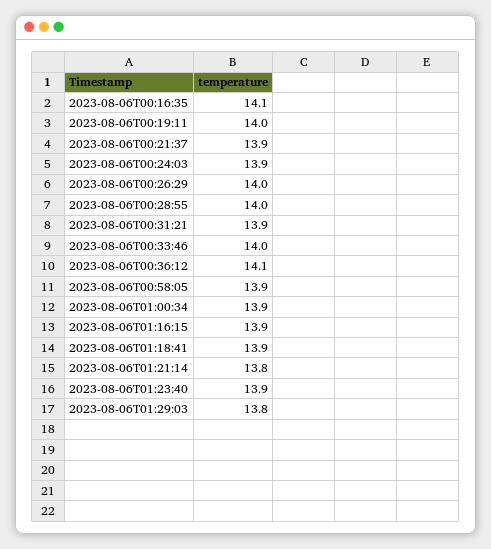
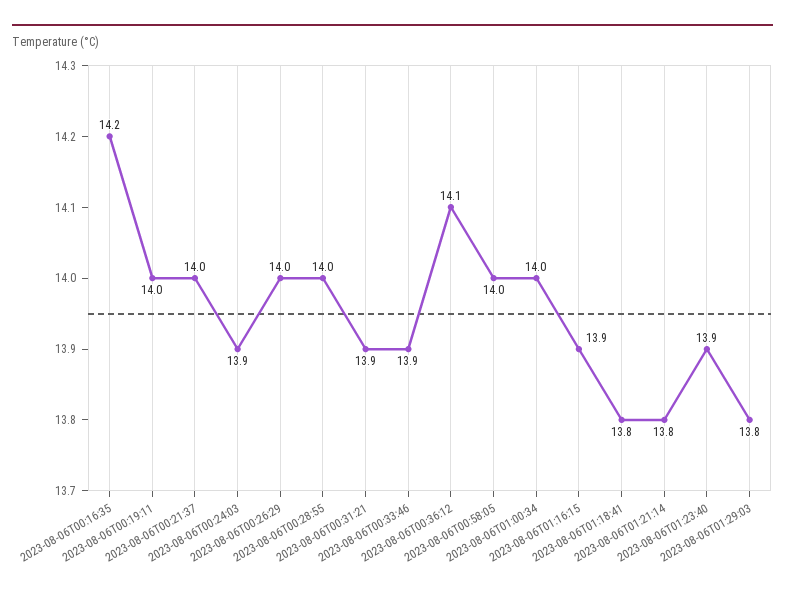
  {
-   "2023-08-06T00:16:35": 14.1,
+   "2023-08-06T00:16:35": 14.2,
    "2023-08-06T00:19:11": 14,
-   "2023-08-06T00:21:37": 13.9,
+   "2023-08-06T00:21:37": 14,
    "2023-08-06T00:24:03": 13.9,
    "2023-08-06T00:26:29": 14,
    "2023-08-06T00:28:55": 14,
    "2023-08-06T00:31:21": 13.9,
-   "2023-08-06T00:33:46": 14,
+   "2023-08-06T00:33:46": 13.9,
    "2023-08-06T00:36:12": 14.1,
-   "2023-08-06T00:58:05": 13.9,
+   "2023-08-06T00:58:05": 14,
-   "2023-08-06T01:00:34": 13.9,
+   "2023-08-06T01:00:34": 14,
    "2023-08-06T01:16:15": 13.9,
-   "2023-08-06T01:18:41": 13.9,
+   "2023-08-06T01:18:41": 13.8,
    "2023-08-06T01:21:14": 13.8,
    "2023-08-06T01:23:40": 13.9,
    "2023-08-06T01:29:03": 13.8
  }

